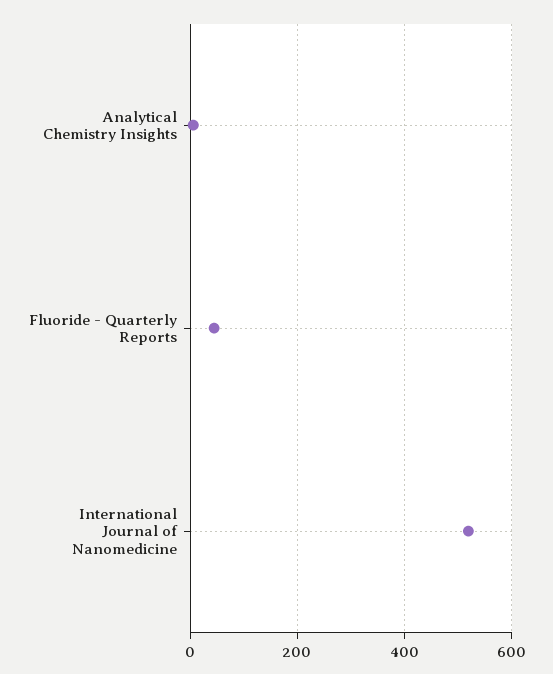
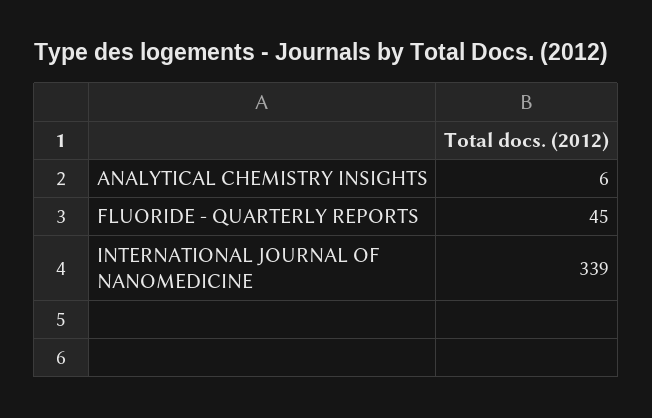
  {
    "Analytical Chemistry Insights": 6,
    "Fluoride - Quarterly Reports": 45,
-   "International Journal of Nanomedicine": 520
+   "International Journal of Nanomedicine": 339
  }

